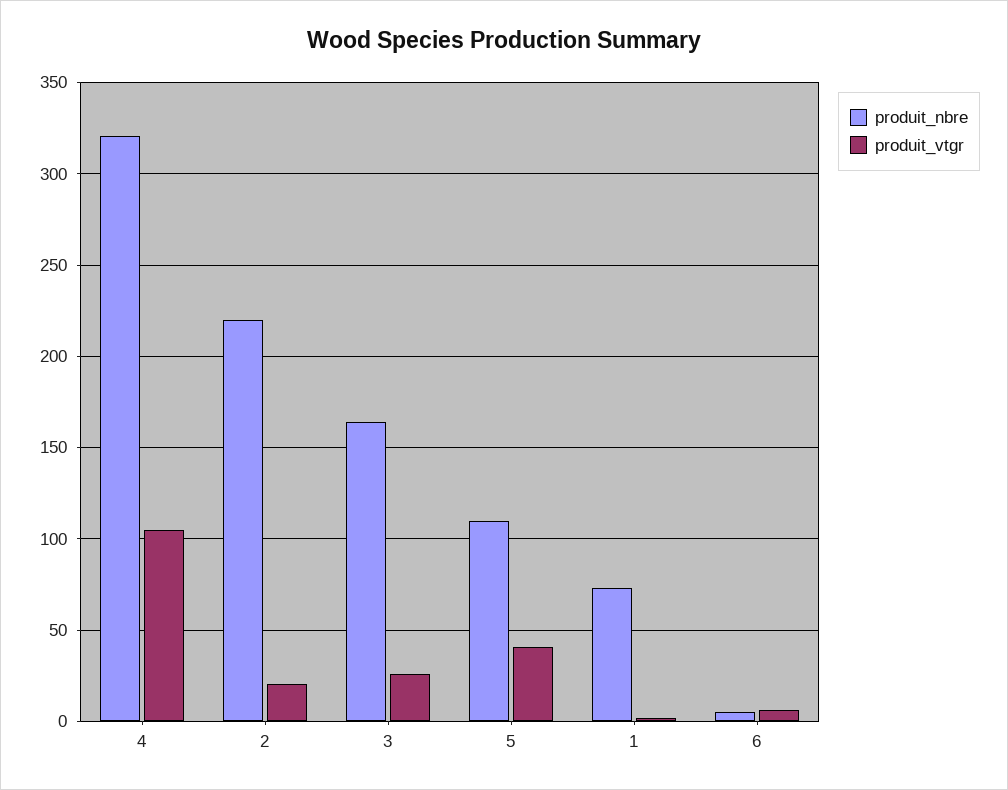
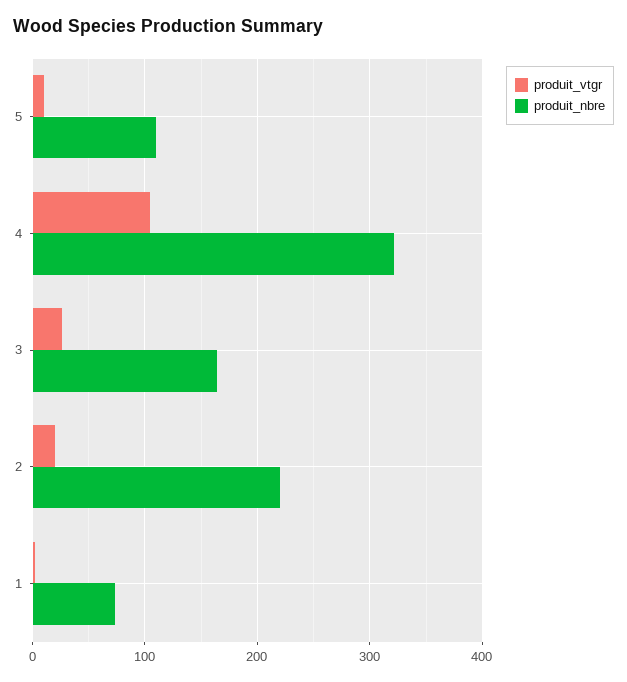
  {
    "produit_nbre": {
      "4": 320,
      "2": 220,
      "3": 165,
      "5": 110,
-     "1": 75,
+     "1": 75
-     "6": 5
    },
    "produit_vtgr": {
      "4": 105,
      "2": 20,
      "3": 25,
-     "5": 40,
+     "5": 10,
-     "1": 0,
+     "1": 0
-     "6": 5
    }
  }

